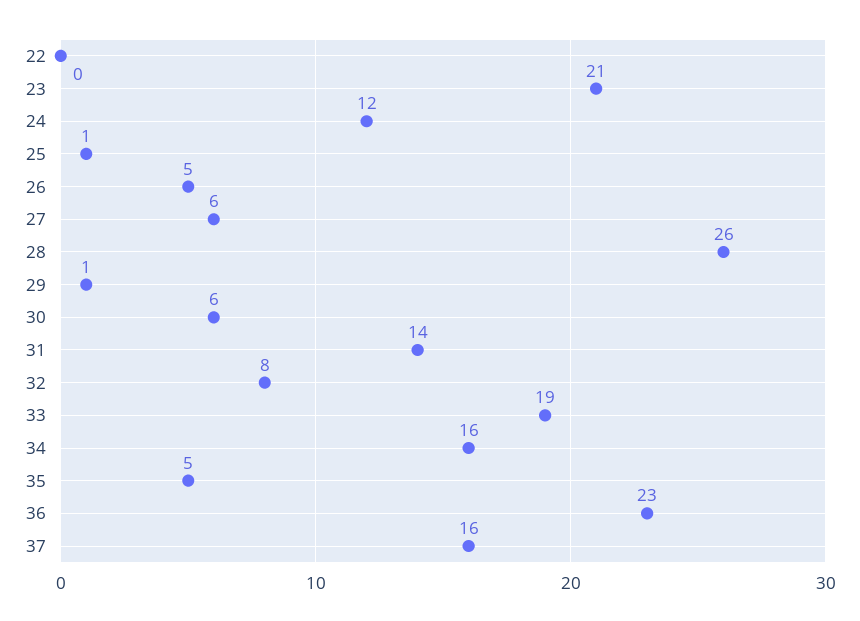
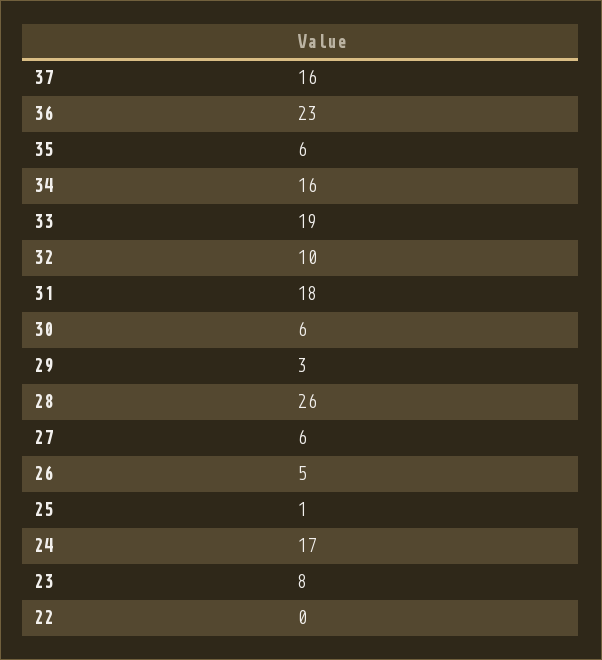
  {
    "22": 0,
-   "23": 21,
+   "23": 8,
-   "24": 12,
+   "24": 17,
    "25": 1,
    "26": 5,
    "27": 6,
    "28": 26,
-   "29": 1,
+   "29": 3,
    "30": 6,
-   "31": 14,
+   "31": 18,
-   "32": 8,
+   "32": 10,
    "33": 19,
    "34": 16,
-   "35": 5,
+   "35": 6,
    "36": 23,
    "37": 16
  }

